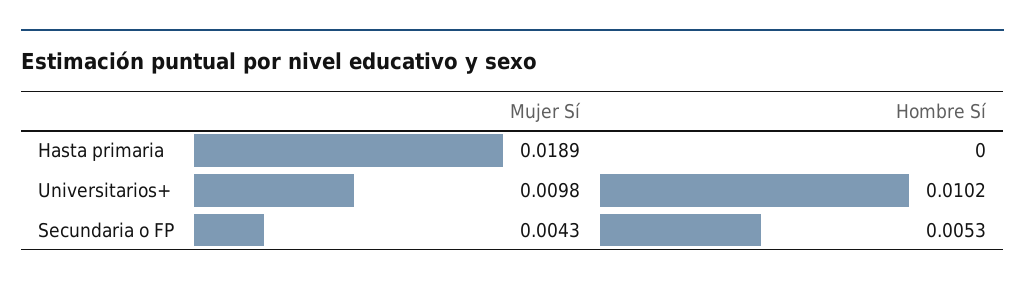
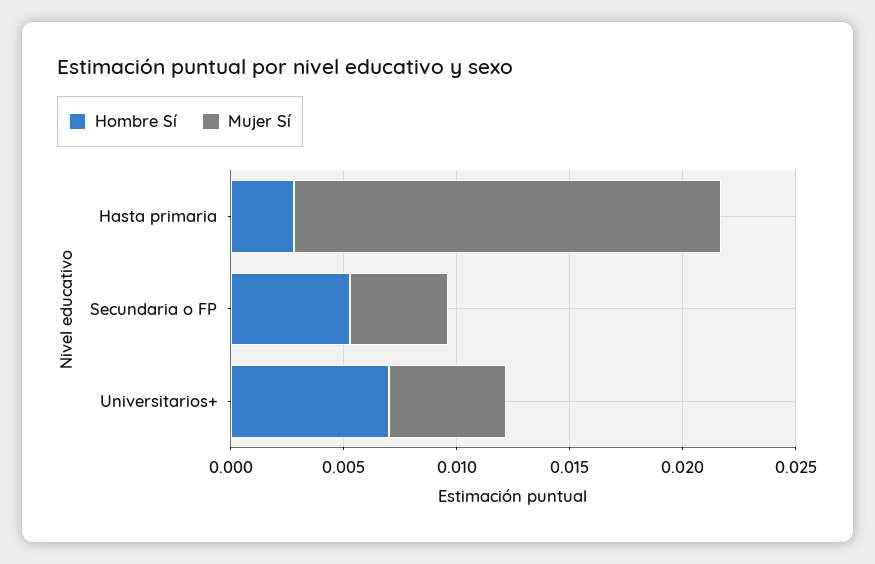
  {
    "Mujer Sí": {
      "Hasta primaria": 0.0189,
-     "Universitarios+": 0.0098,
+     "Universitarios+": 0.005,
      "Secundaria o FP": 0.0043
    },
    "Hombre Sí": {
-     "Hasta primaria": 0,
+     "Hasta primaria": 0.003,
-     "Universitarios+": 0.0102,
+     "Universitarios+": 0.007,
      "Secundaria o FP": 0.0053
    }
  }

